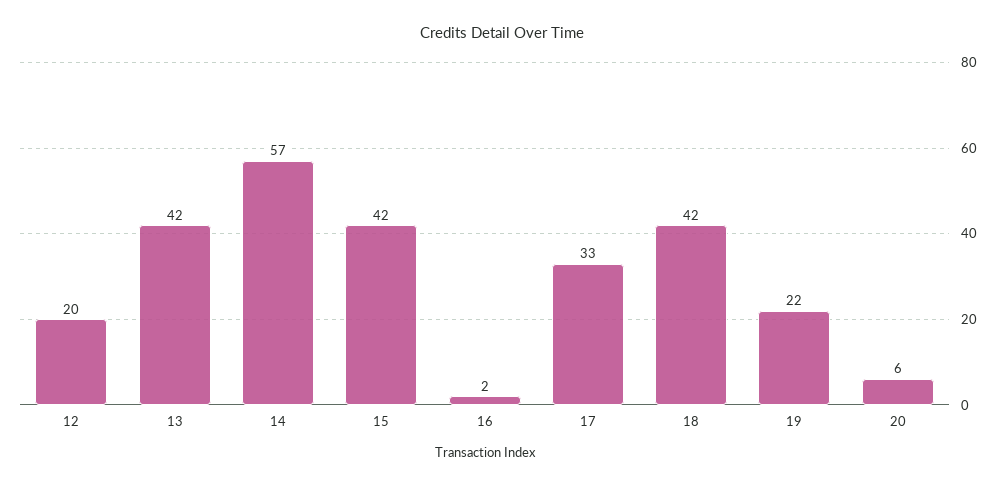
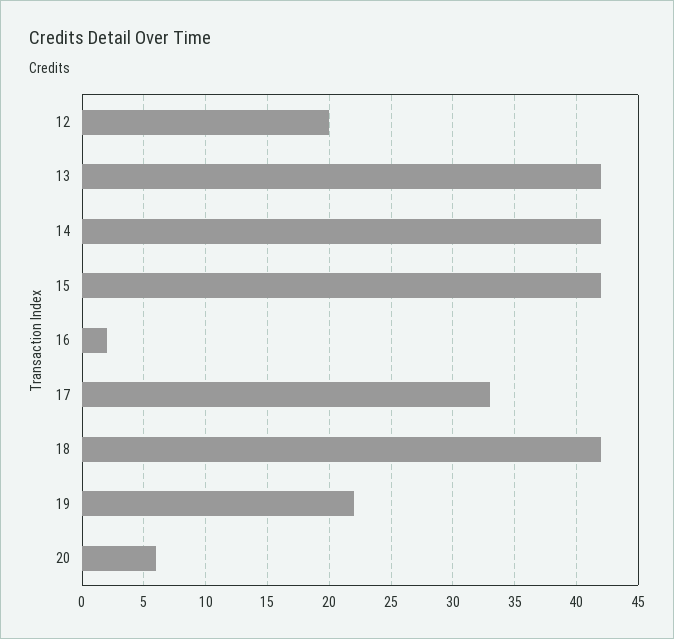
  {
    "12": 20,
    "13": 42,
-   "14": 57,
+   "14": 42,
    "15": 42,
    "16": 2,
    "17": 33,
    "18": 42,
    "19": 22,
    "20": 6
  }

